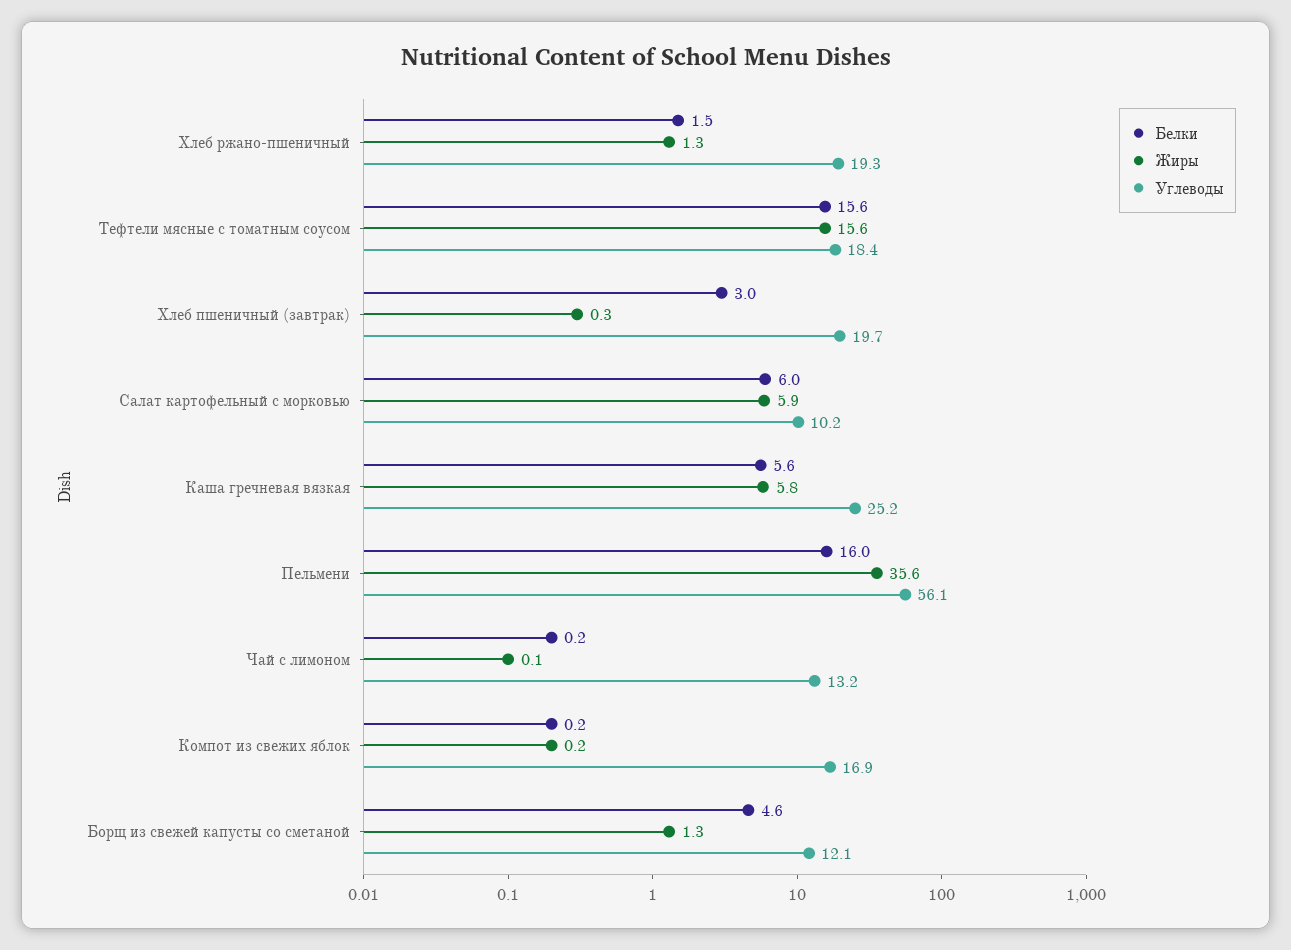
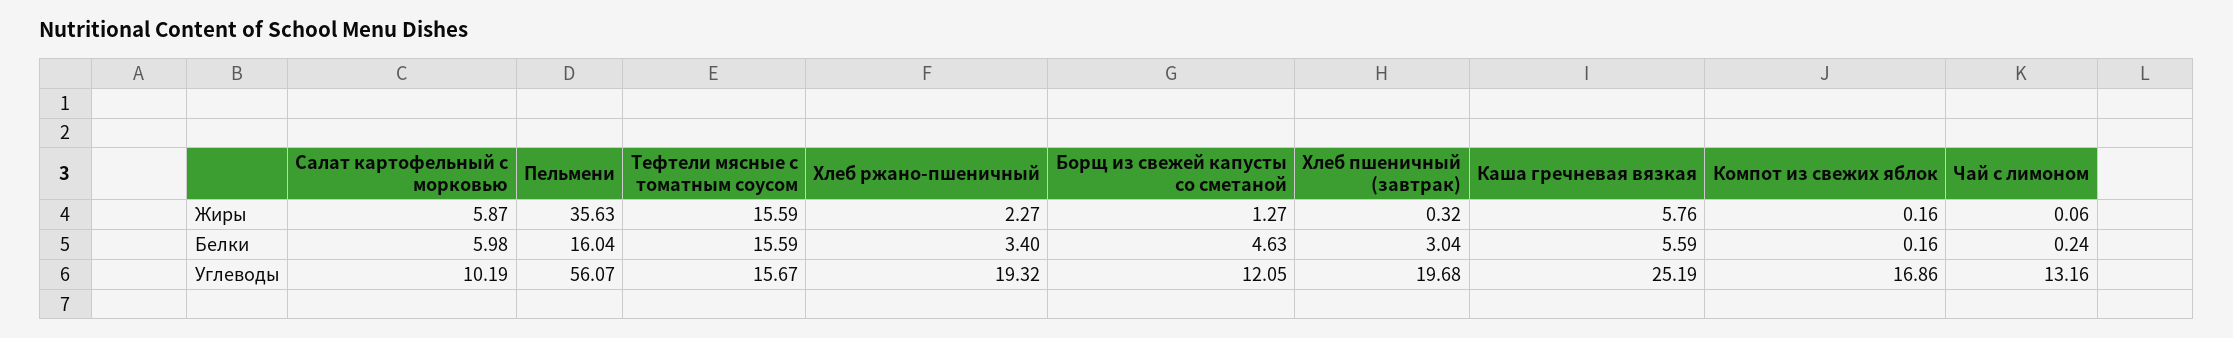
  {
    "Белки": {
-     "Хлеб ржано-пшеничный": 1.5,
+     "Хлеб ржано-пшеничный": 3.4,
      "Тефтели мясные с томатным соусом": 15.59,
      "Хлеб пшеничный (завтрак)": 3.04,
      "Салат картофельный с морковью": 5.98,
      "Каша гречневая вязкая": 5.59,
      "Пельмени": 16.04,
      "Чай с лимоном": 0.24,
      "Компот из свежих яблок": 0.16,
      "Борщ из свежей капусты со сметаной": 4.63
    },
    "Жиры": {
-     "Хлеб ржано-пшеничный": 1.3,
+     "Хлеб ржано-пшеничный": 2.27,
      "Тефтели мясные с томатным соусом": 15.59,
      "Хлеб пшеничный (завтрак)": 0.32,
      "Салат картофельный с морковью": 5.87,
      "Каша гречневая вязкая": 5.76,
      "Пельмени": 35.63,
      "Чай с лимоном": 0.06,
      "Компот из свежих яблок": 0.16,
      "Борщ из свежей капусты со сметаной": 1.27
    },
    "Углеводы": {
      "Хлеб ржано-пшеничный": 19.32,
-     "Тефтели мясные с томатным соусом": 18.4,
+     "Тефтели мясные с томатным соусом": 15.67,
      "Хлеб пшеничный (завтрак)": 19.68,
      "Салат картофельный с морковью": 10.19,
      "Каша гречневая вязкая": 25.19,
      "Пельмени": 56.07,
      "Чай с лимоном": 13.16,
      "Компот из свежих яблок": 16.86,
      "Борщ из свежей капусты со сметаной": 12.05
    }
  }

